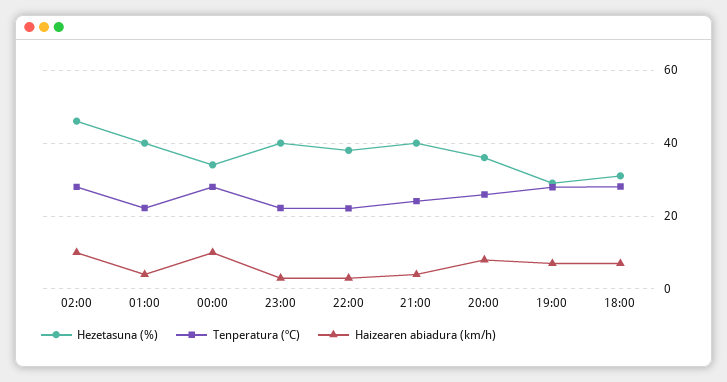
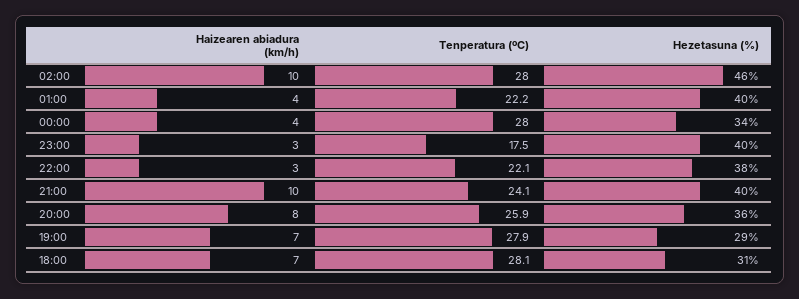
  {
    "Hezetasuna (%)": {
      "02:00": 46,
      "01:00": 40,
      "00:00": 34,
      "23:00": 40,
      "22:00": 38,
      "21:00": 40,
      "20:00": 36,
      "19:00": 29,
      "18:00": 31
    },
    "Tenperatura (ºC)": {
      "02:00": 28,
      "01:00": 22.2,
      "00:00": 28,
-     "23:00": 22,
+     "23:00": 17.5,
      "22:00": 22.1,
      "21:00": 24.1,
      "20:00": 25.9,
      "19:00": 27.9,
      "18:00": 28.1
    },
    "Haizearen abiadura (km/h)": {
      "02:00": 10,
      "01:00": 4,
-     "00:00": 10,
+     "00:00": 4,
      "23:00": 3,
      "22:00": 3,
-     "21:00": 4,
+     "21:00": 10,
      "20:00": 8,
      "19:00": 7,
      "18:00": 7
    }
  }

